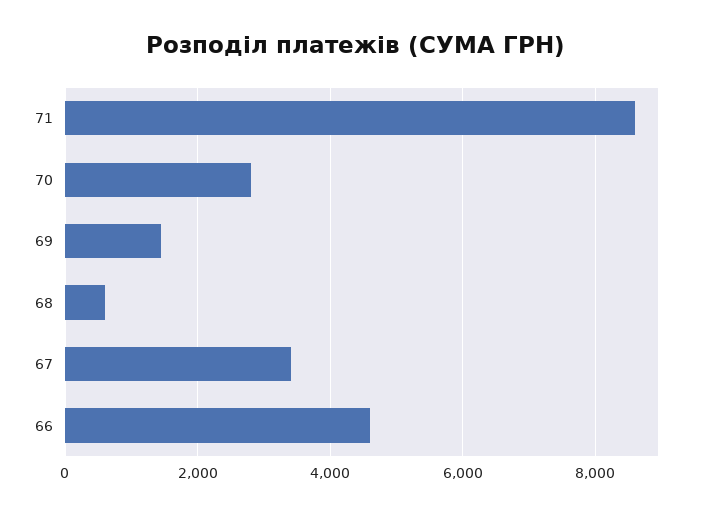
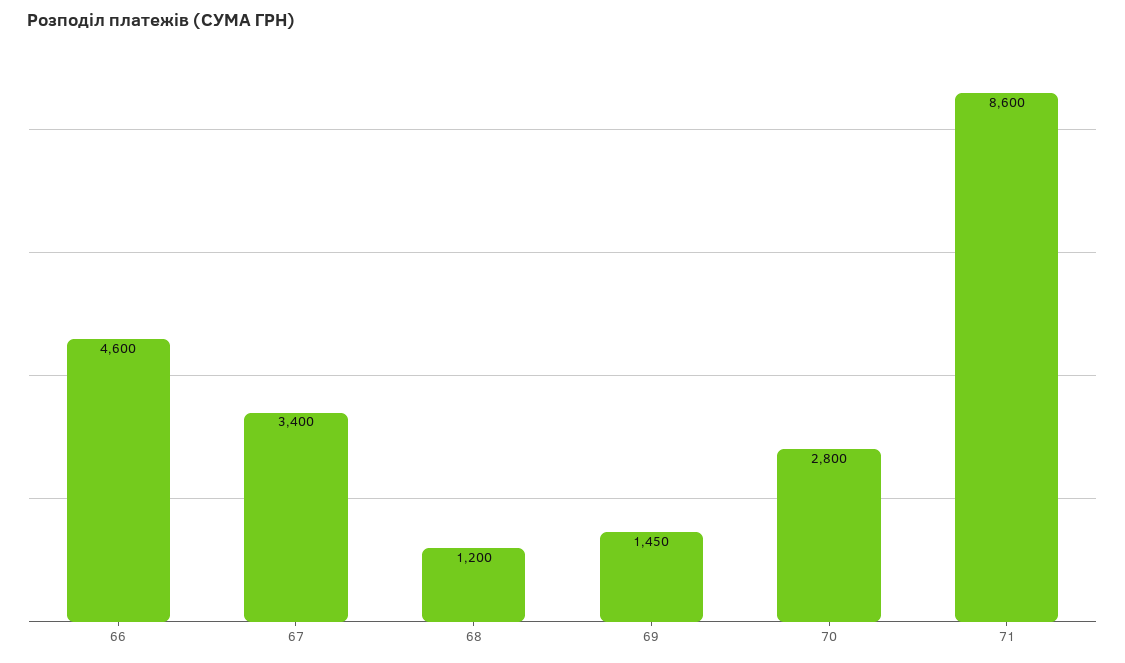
  {
    "71": 8600,
    "70": 2800,
    "69": 1450,
-   "68": 600,
+   "68": 1200,
    "67": 3400,
    "66": 4600
  }

